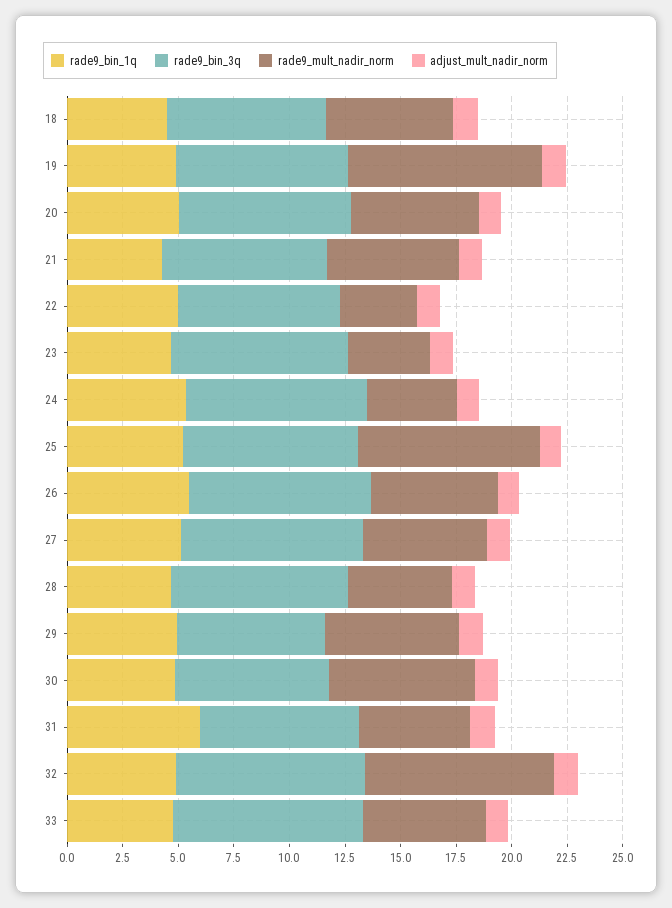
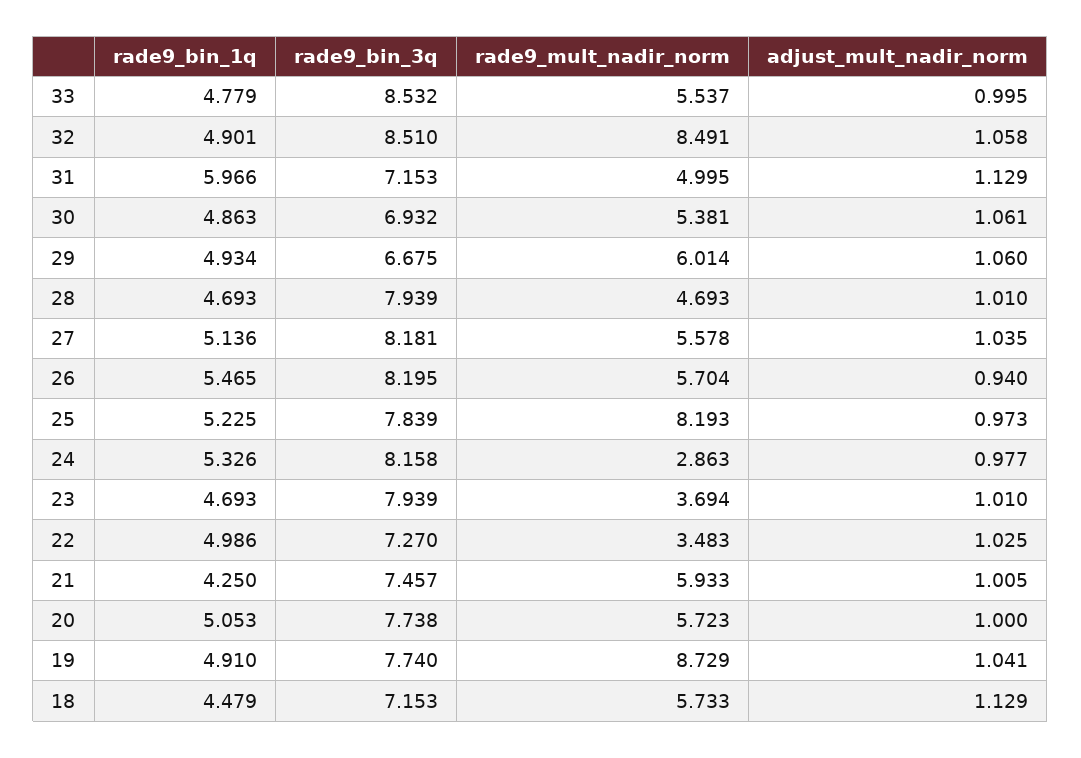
  {
    "rade9_bin_1q": {
      "18": 4.479,
      "19": 4.91,
      "20": 5.053,
      "21": 4.25,
      "22": 4.986,
      "23": 4.693,
      "24": 5.326,
      "25": 5.225,
      "26": 5.465,
      "27": 5.136,
      "28": 4.693,
      "29": 4.934,
      "30": 4.863,
      "31": 5.966,
      "32": 4.901,
      "33": 4.779
    },
    "rade9_bin_3q": {
      "18": 7.153,
      "19": 7.74,
      "20": 7.738,
      "21": 7.457,
      "22": 7.27,
      "23": 7.939,
      "24": 8.158,
      "25": 7.839,
      "26": 8.195,
      "27": 8.181,
      "28": 7.939,
      "29": 6.675,
      "30": 6.932,
      "31": 7.153,
      "32": 8.51,
      "33": 8.532
    },
    "rade9_mult_nadir_norm": {
      "18": 5.733,
      "19": 8.729,
      "20": 5.723,
      "21": 5.933,
      "22": 3.483,
      "23": 3.694,
-     "24": 4,
+     "24": 2.863,
      "25": 8.193,
      "26": 5.704,
      "27": 5.578,
      "28": 4.693,
      "29": 6.014,
-     "30": 6.5,
+     "30": 5.381,
      "31": 4.995,
      "32": 8.491,
      "33": 5.537
    },
    "adjust_mult_nadir_norm": {
      "18": 1.129,
      "19": 1.041,
      "20": 1,
      "21": 1.005,
      "22": 1.025,
      "23": 1.01,
      "24": 0.977,
      "25": 0.973,
      "26": 0.94,
      "27": 1.035,
      "28": 1.01,
      "29": 1.06,
      "30": 1.061,
      "31": 1.129,
      "32": 1.058,
      "33": 0.995
    }
  }

